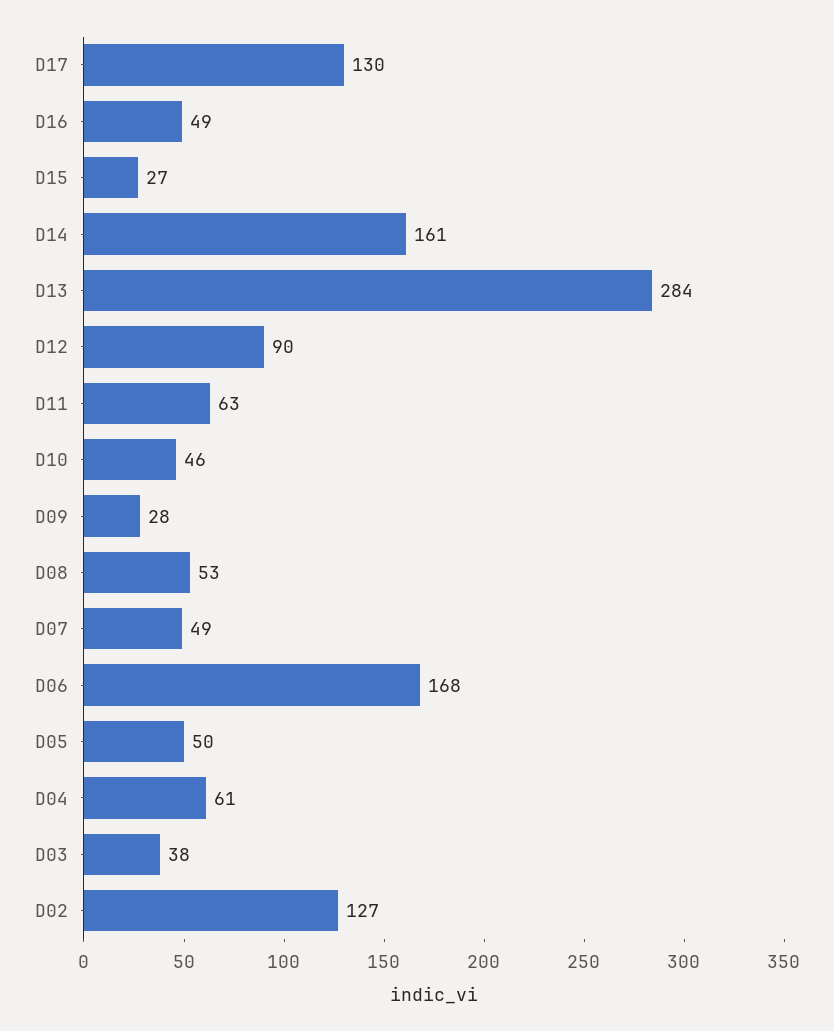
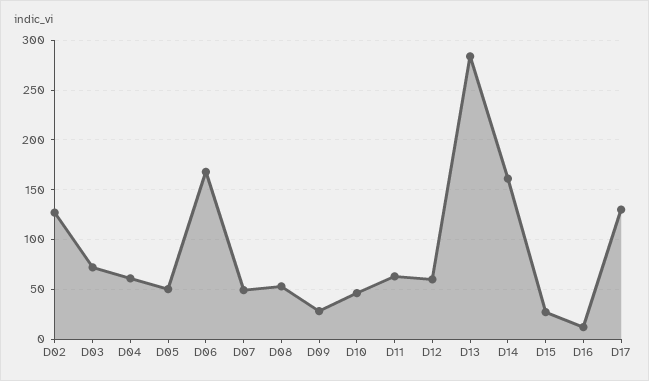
  {
    "D17": 130,
-   "D16": 49,
+   "D16": 10,
    "D15": 27,
    "D14": 161,
    "D13": 284,
-   "D12": 90,
+   "D12": 60,
    "D11": 63,
    "D10": 46,
    "D09": 28,
    "D08": 53,
    "D07": 49,
    "D06": 168,
    "D05": 50,
    "D04": 61,
-   "D03": 38,
+   "D03": 70,
    "D02": 127
  }

